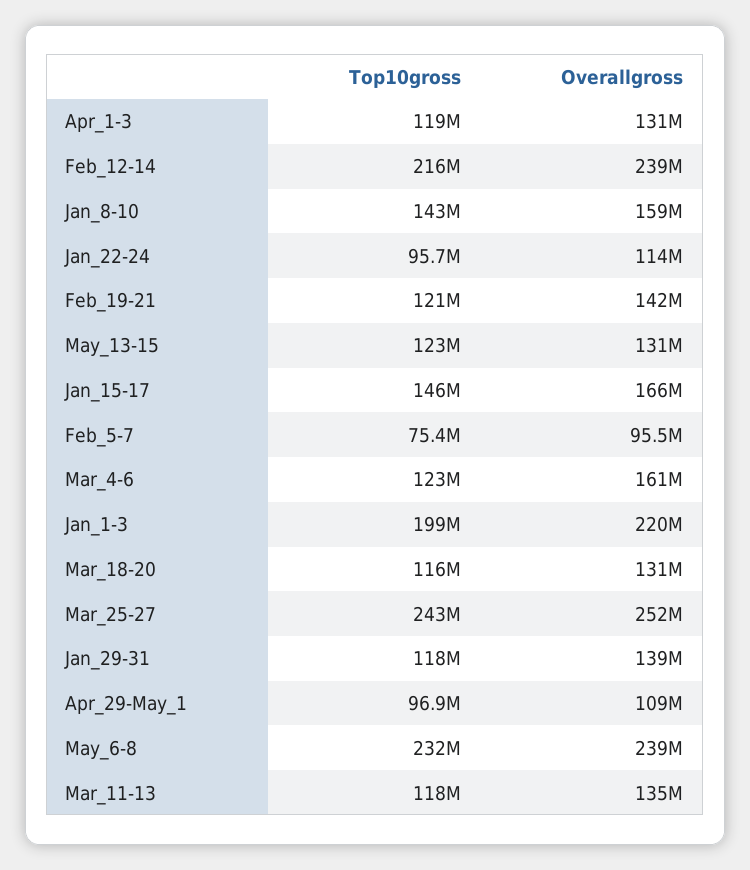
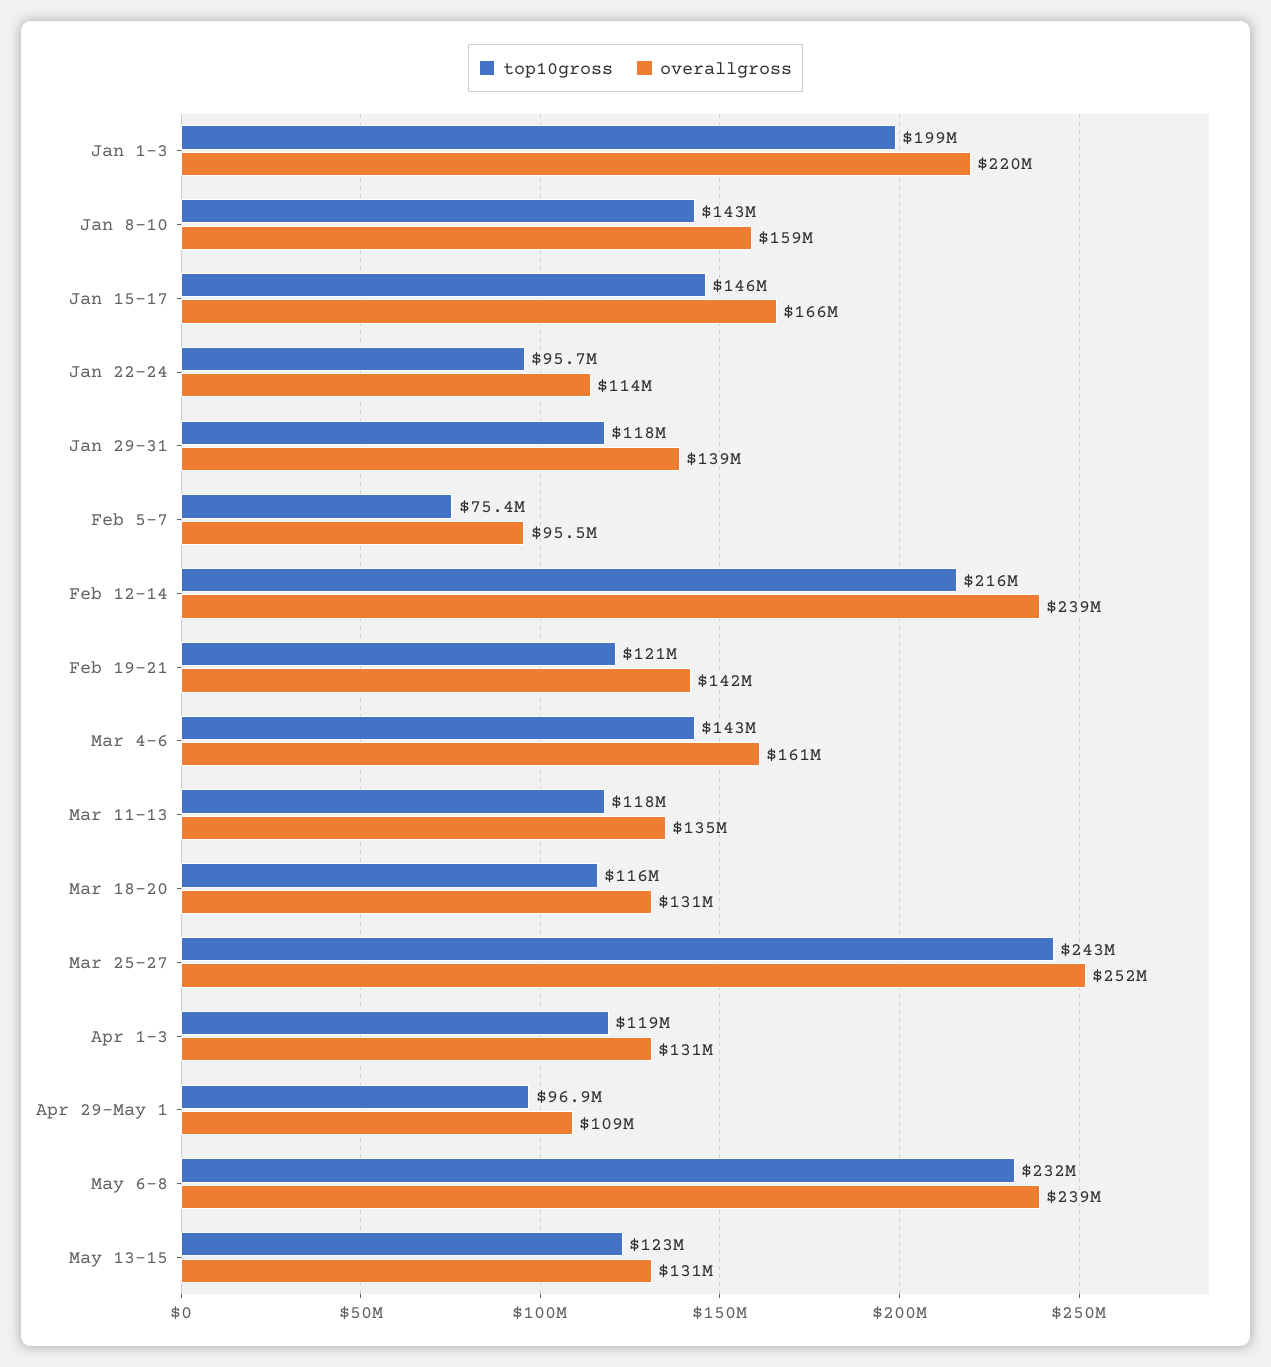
  {
    "Top10gross": {
      "Apr_1-3": 119000000,
      "Feb_12-14": 216000000,
      "Jan_8-10": 143000000,
      "Jan_22-24": 95700000,
      "Feb_19-21": 121000000,
      "May_13-15": 123000000,
      "Jan_15-17": 146000000,
      "Feb_5-7": 75400000,
-     "Mar_4-6": 123000000,
+     "Mar_4-6": 143000000,
      "Jan_1-3": 199000000,
      "Mar_18-20": 116000000,
      "Mar_25-27": 243000000,
      "Jan_29-31": 118000000,
      "Apr_29-May_1": 96900000,
      "May_6-8": 232000000,
      "Mar_11-13": 118000000
    },
    "Overallgross": {
      "Apr_1-3": 131000000,
      "Feb_12-14": 239000000,
      "Jan_8-10": 159000000,
      "Jan_22-24": 114000000,
      "Feb_19-21": 142000000,
      "May_13-15": 131000000,
      "Jan_15-17": 166000000,
      "Feb_5-7": 95500000,
      "Mar_4-6": 161000000,
      "Jan_1-3": 220000000,
      "Mar_18-20": 131000000,
      "Mar_25-27": 252000000,
      "Jan_29-31": 139000000,
      "Apr_29-May_1": 109000000,
      "May_6-8": 239000000,
      "Mar_11-13": 135000000
    }
  }

